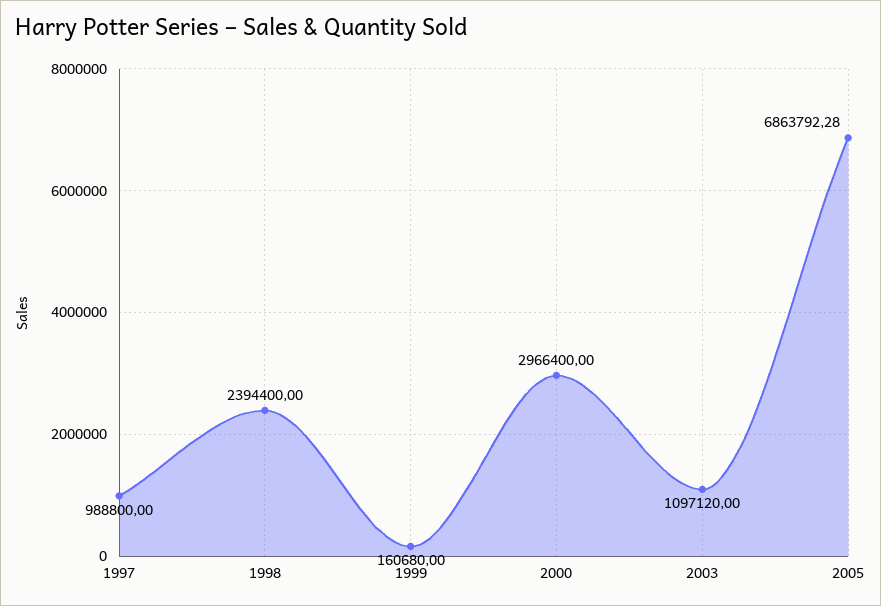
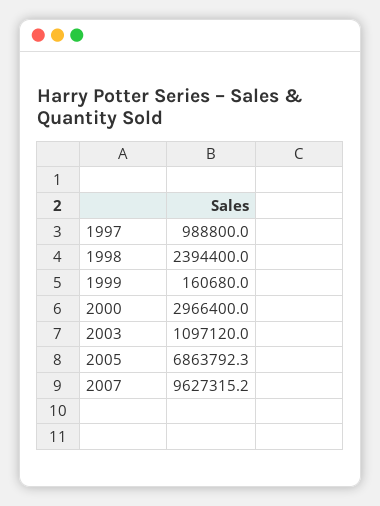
  {
    "1997": 988800,
    "1998": 2394400,
    "1999": 160680,
    "2000": 2966400,
    "2003": 1097120,
-   "2005": 6863792.28
+   "2005": 6863792.28,
+   "2007": 9627315.2
  }

